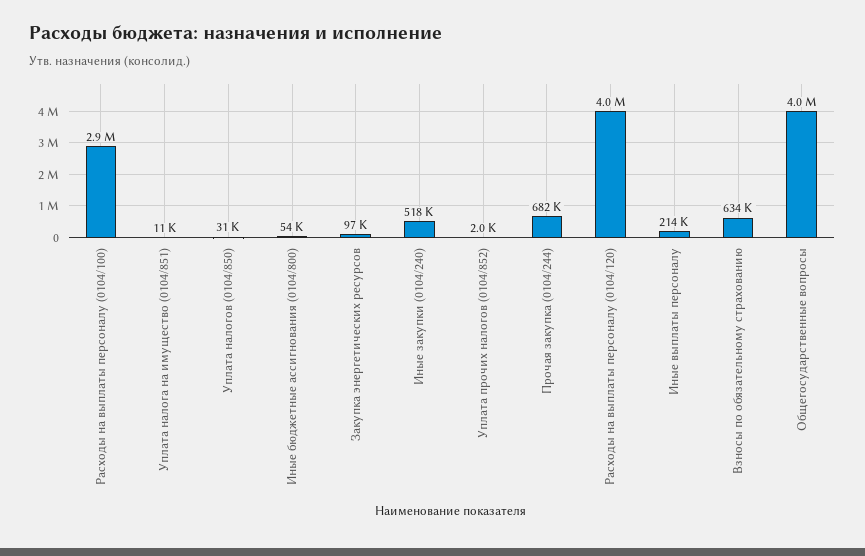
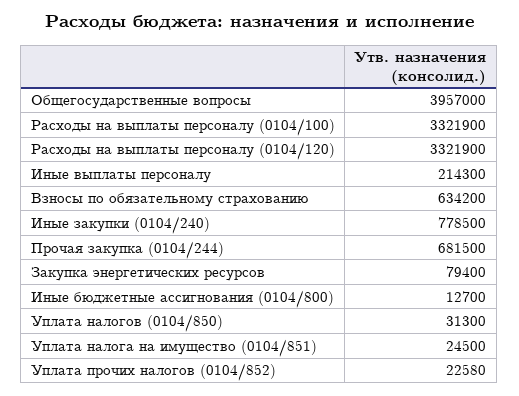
  {
-   "Расходы на выплаты персоналу (0104/100)": 2900000,
+   "Расходы на выплаты персоналу (0104/100)": 3321900,
-   "Уплата налога на имущество (0104/851)": 11000,
+   "Уплата налога на имущество (0104/851)": 24500,
    "Уплата налогов (0104/850)": 31300,
-   "Иные бюджетные ассигнования (0104/800)": 54000,
+   "Иные бюджетные ассигнования (0104/800)": 12700,
-   "Закупка энергетических ресурсов": 97000,
+   "Закупка энергетических ресурсов": 79400,
-   "Иные закупки (0104/240)": 518000,
+   "Иные закупки (0104/240)": 778500,
-   "Уплата прочих налогов (0104/852)": 2000,
+   "Уплата прочих налогов (0104/852)": 22580,
    "Прочая закупка (0104/244)": 681500,
-   "Расходы на выплаты персоналу (0104/120)": 4000000,
+   "Расходы на выплаты персоналу (0104/120)": 3321900,
    "Иные выплаты персоналу": 214300,
    "Взносы по обязательному страхованию": 634200,
    "Общегосударственные вопросы": 3957000
  }

